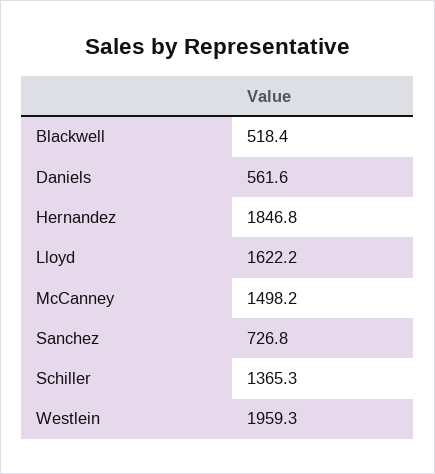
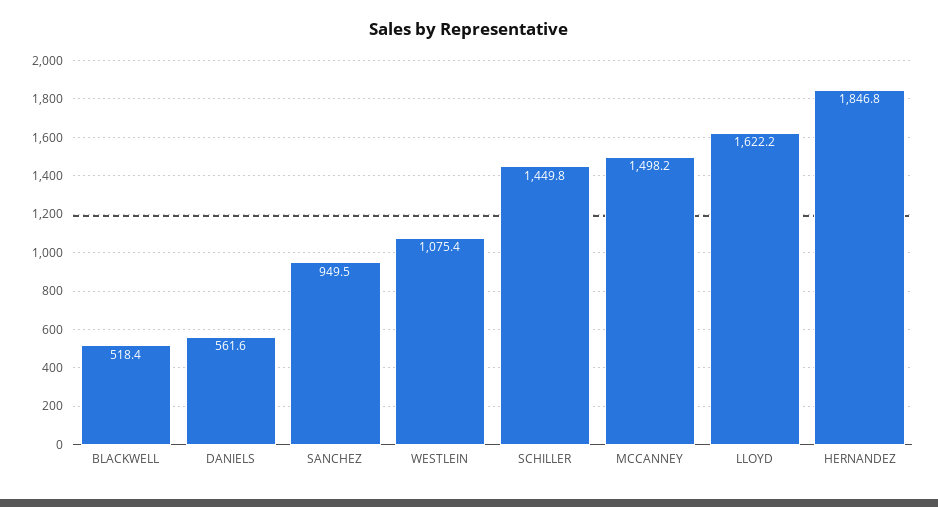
  {
    "Blackwell": 518.4,
    "Daniels": 561.6,
    "Hernandez": 1846.8,
    "Lloyd": 1622.2,
    "McCanney": 1498.2,
-   "Sanchez": 726.8,
+   "Sanchez": 949.5,
-   "Schiller": 1365.3,
+   "Schiller": 1449.8,
-   "Westlein": 1959.3
+   "Westlein": 1075.4
  }

